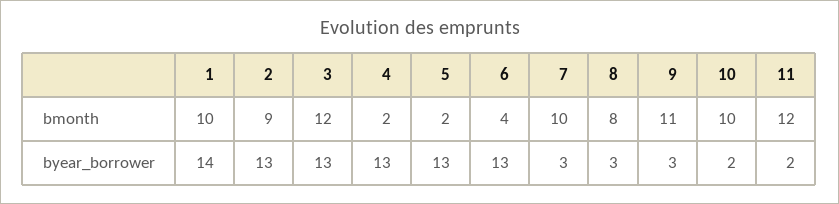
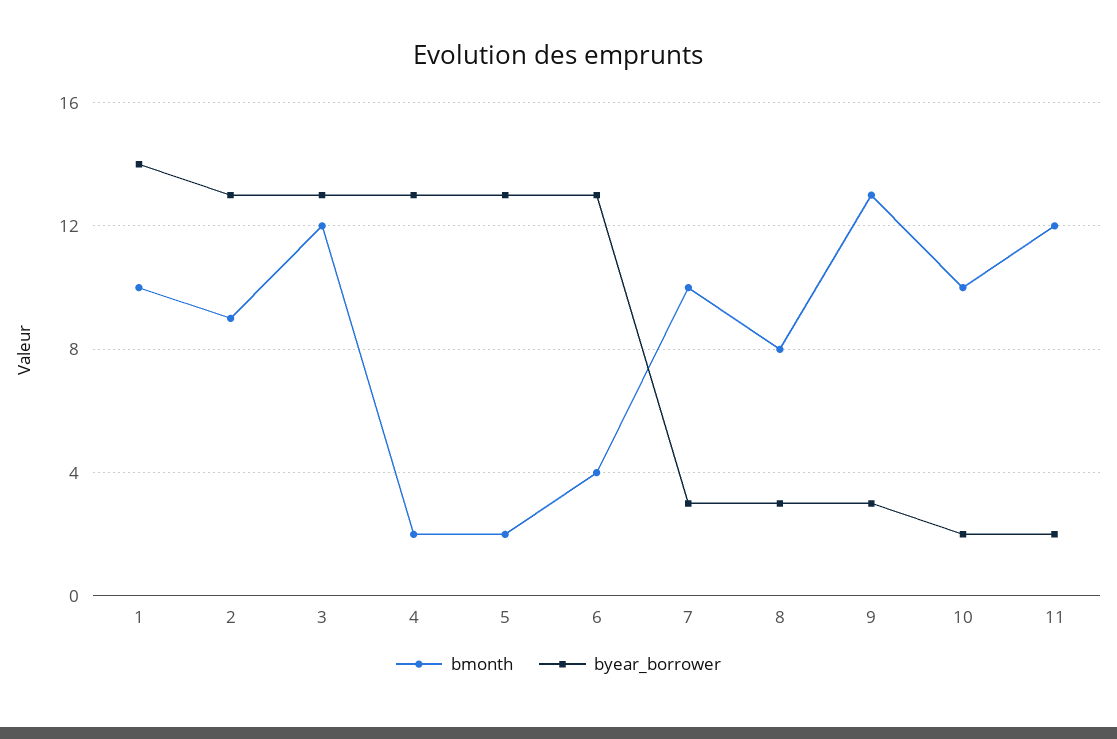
  {
    "bmonth": {
      "1": 10,
      "2": 9,
      "3": 12,
      "4": 2,
      "5": 2,
      "6": 4,
      "7": 10,
      "8": 8,
-     "9": 11,
+     "9": 13,
      "10": 10,
      "11": 12
    },
    "byear_borrower": {
      "1": 14,
      "2": 13,
      "3": 13,
      "4": 13,
      "5": 13,
      "6": 13,
      "7": 3,
      "8": 3,
      "9": 3,
      "10": 2,
      "11": 2
    }
  }

